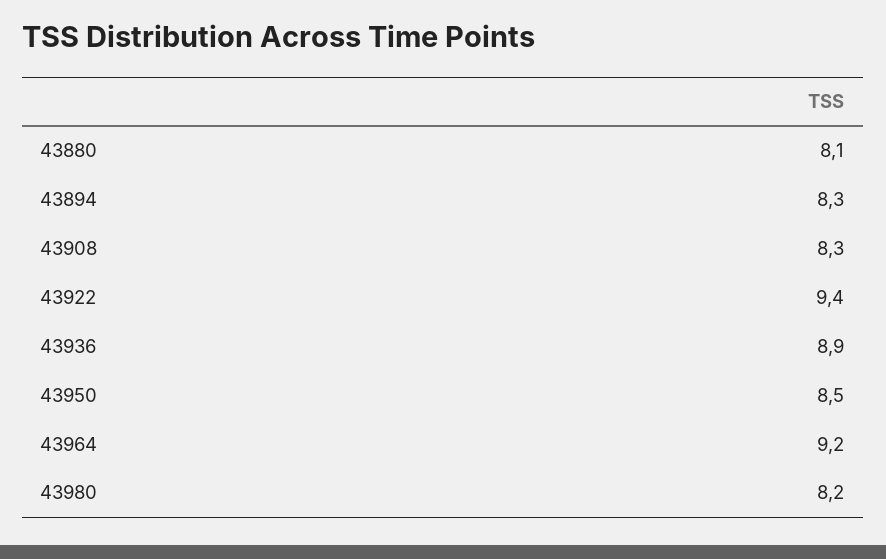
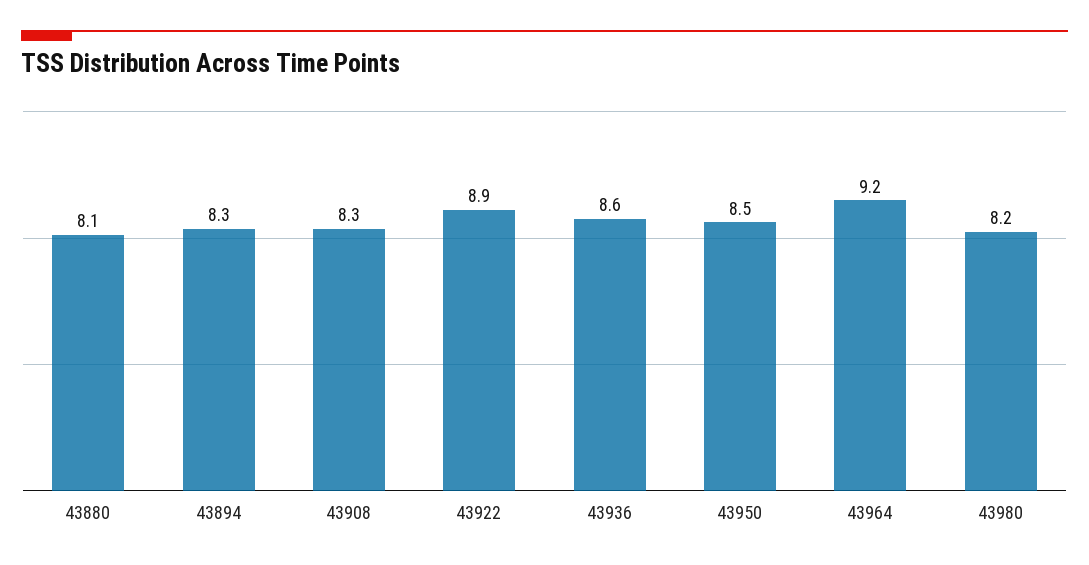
  {
    "43880": 8.1,
    "43894": 8.3,
    "43908": 8.3,
-   "43922": 9.4,
+   "43922": 8.9,
-   "43936": 8.9,
+   "43936": 8.6,
    "43950": 8.5,
    "43964": 9.2,
    "43980": 8.2
  }

